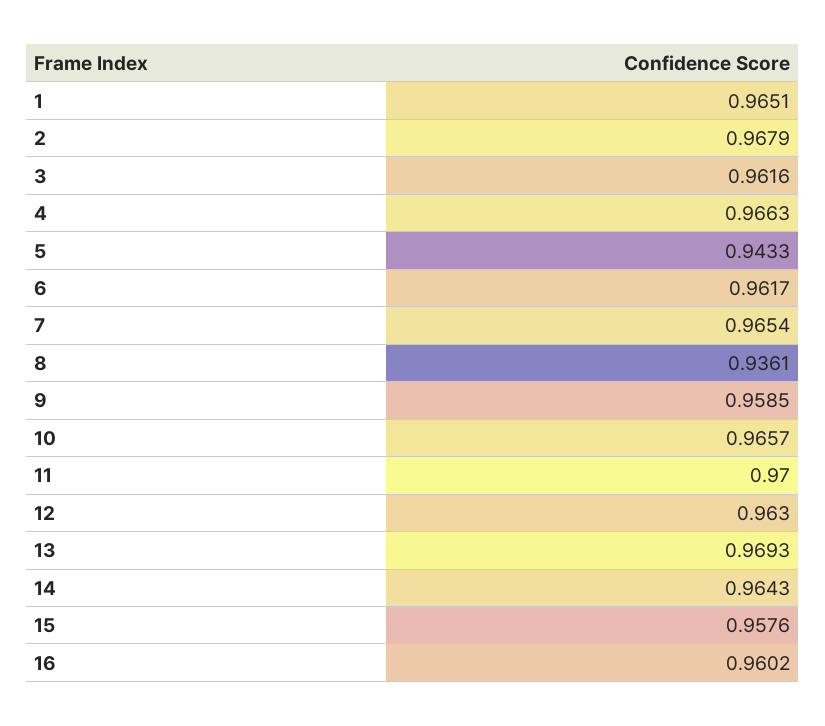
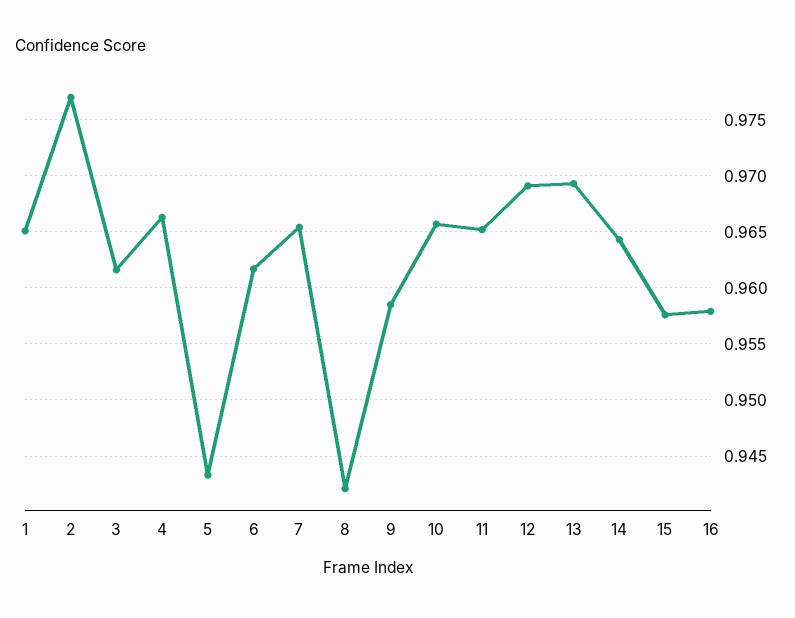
  {
    "1": 0.9651,
-   "2": 0.9679,
+   "2": 0.977,
    "3": 0.9616,
    "4": 0.9663,
    "5": 0.9433,
    "6": 0.9617,
    "7": 0.9654,
-   "8": 0.9361,
+   "8": 0.942,
    "9": 0.9585,
    "10": 0.9657,
-   "11": 0.97,
+   "11": 0.965,
-   "12": 0.963,
+   "12": 0.969,
    "13": 0.9693,
    "14": 0.9643,
    "15": 0.9576,
-   "16": 0.9602
+   "16": 0.958
  }

